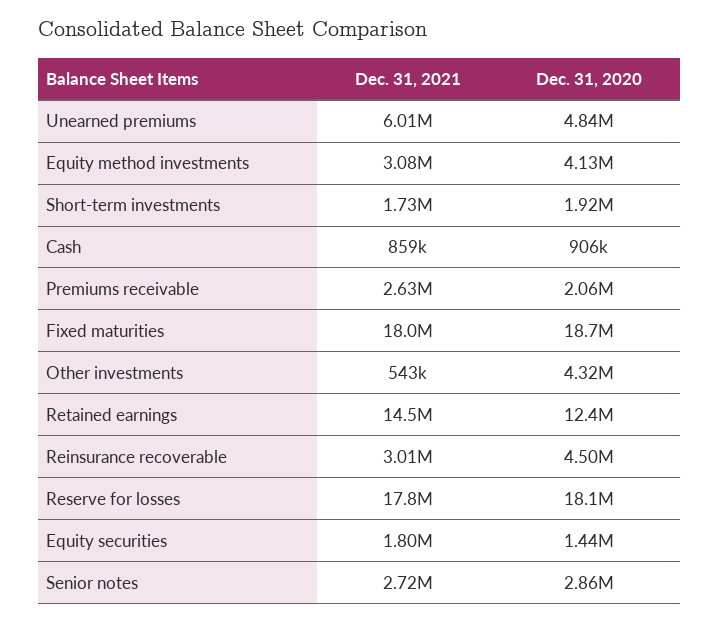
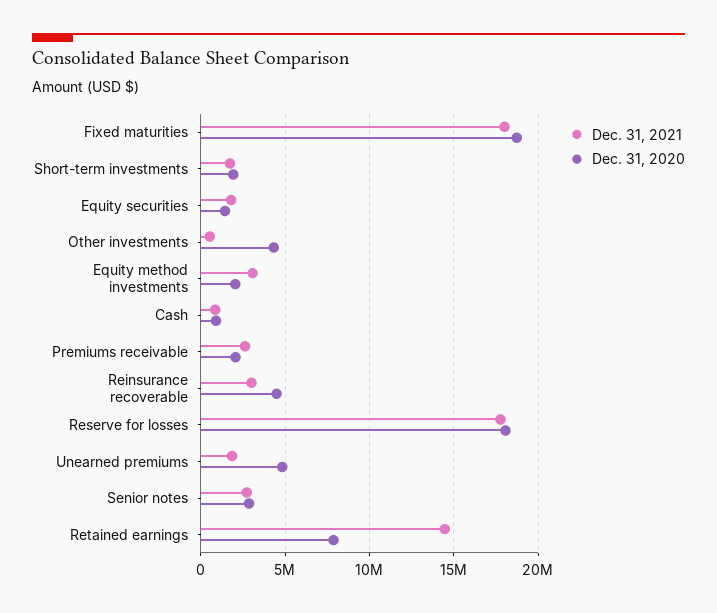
  {
    "Dec. 31, 2021": {
-     "Unearned premiums": 6010000,
+     "Unearned premiums": 2000000,
      "Equity method investments": 3080000,
      "Short-term investments": 1730000,
      "Cash": 859000,
      "Premiums receivable": 2630000,
      "Fixed maturities": 18000000,
      "Other investments": 543000,
      "Retained earnings": 14500000,
      "Reinsurance recoverable": 3010000,
      "Reserve for losses": 17800000,
      "Equity securities": 1800000,
      "Senior notes": 2720000
    },
    "Dec. 31, 2020": {
      "Unearned premiums": 4840000,
-     "Equity method investments": 4130000,
+     "Equity method investments": 2000000,
      "Short-term investments": 1920000,
      "Cash": 906000,
      "Premiums receivable": 2060000,
      "Fixed maturities": 18700000,
      "Other investments": 4320000,
-     "Retained earnings": 12400000,
+     "Retained earnings": 8000000,
      "Reinsurance recoverable": 4500000,
      "Reserve for losses": 18100000,
      "Equity securities": 1440000,
      "Senior notes": 2860000
    }
  }

